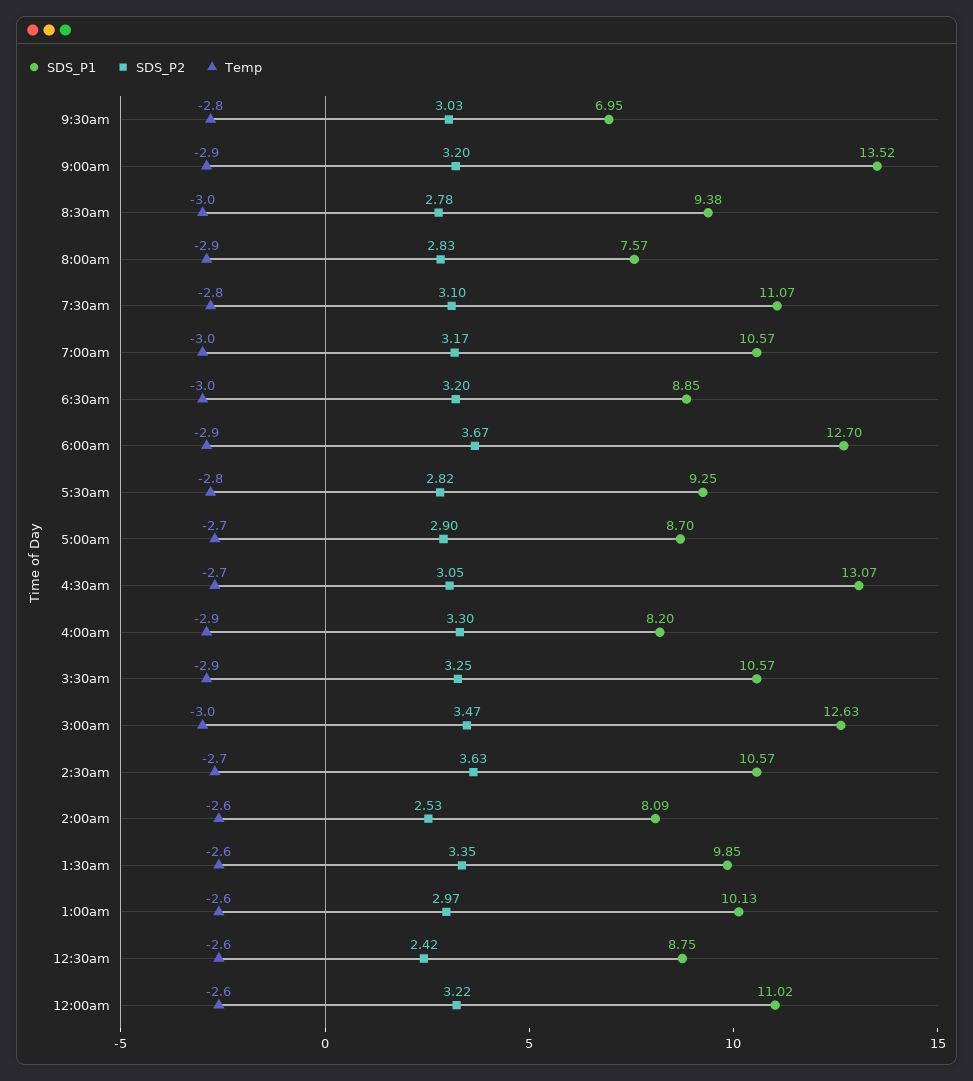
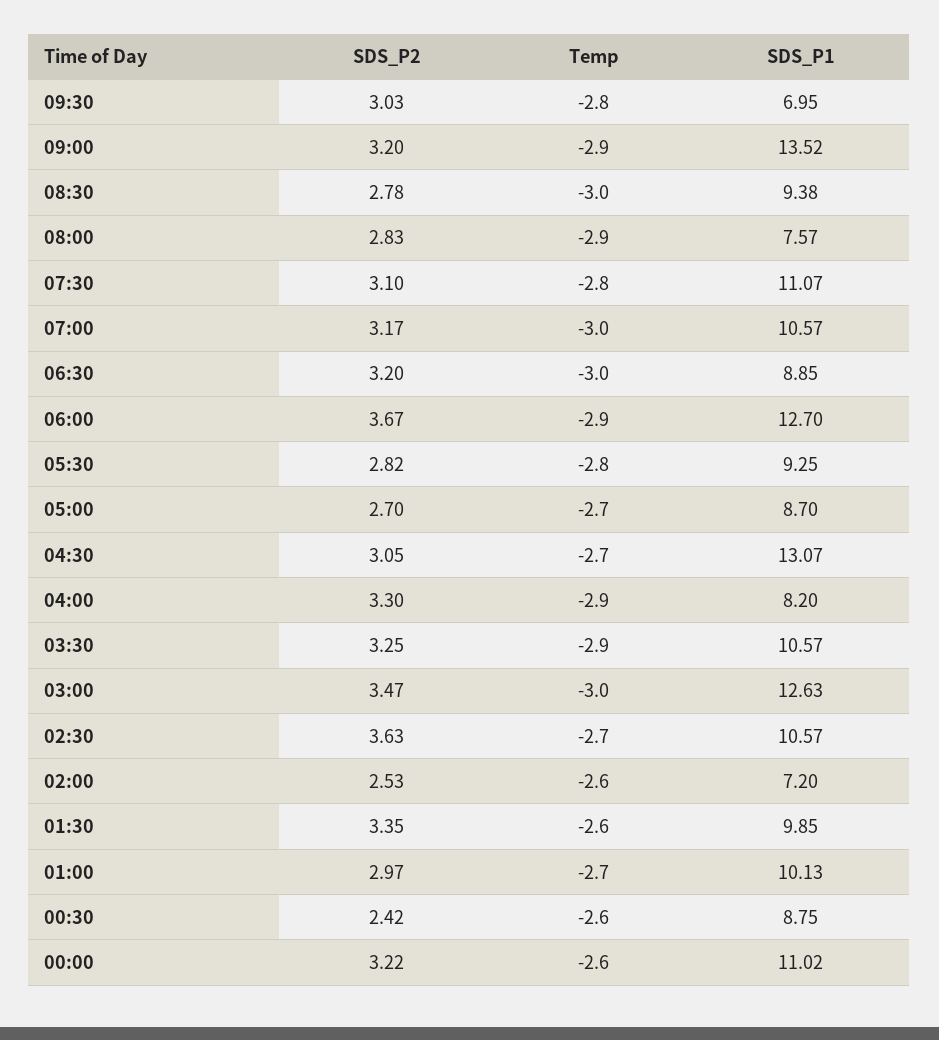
  {
    "SDS_P1": {
      "9:30am": 6.95,
      "9:00am": 13.52,
      "8:30am": 9.38,
      "8:00am": 7.57,
      "7:30am": 11.07,
      "7:00am": 10.57,
      "6:30am": 8.85,
      "6:00am": 12.7,
      "5:30am": 9.25,
      "5:00am": 8.7,
      "4:30am": 13.07,
      "4:00am": 8.2,
      "3:30am": 10.57,
      "3:00am": 12.63,
      "2:30am": 10.57,
-     "2:00am": 8.09,
+     "2:00am": 7.2,
      "1:30am": 9.85,
      "1:00am": 10.13,
      "12:30am": 8.75,
      "12:00am": 11.02
    },
    "SDS_P2": {
      "9:30am": 3.03,
      "9:00am": 3.2,
      "8:30am": 2.78,
      "8:00am": 2.83,
      "7:30am": 3.1,
      "7:00am": 3.17,
      "6:30am": 3.2,
      "6:00am": 3.67,
      "5:30am": 2.82,
-     "5:00am": 2.9,
+     "5:00am": 2.7,
      "4:30am": 3.05,
      "4:00am": 3.3,
      "3:30am": 3.25,
      "3:00am": 3.47,
      "2:30am": 3.63,
      "2:00am": 2.53,
      "1:30am": 3.35,
      "1:00am": 2.97,
      "12:30am": 2.42,
      "12:00am": 3.22
    },
    "Temp": {
      "9:30am": -2.8,
      "9:00am": -2.9,
      "8:30am": -3,
      "8:00am": -2.9,
      "7:30am": -2.8,
      "7:00am": -3,
      "6:30am": -3,
      "6:00am": -2.9,
      "5:30am": -2.8,
      "5:00am": -2.7,
      "4:30am": -2.7,
      "4:00am": -2.9,
      "3:30am": -2.9,
      "3:00am": -3,
      "2:30am": -2.7,
      "2:00am": -2.6,
      "1:30am": -2.6,
-     "1:00am": -2.6,
+     "1:00am": -2.7,
      "12:30am": -2.6,
      "12:00am": -2.6
    }
  }

